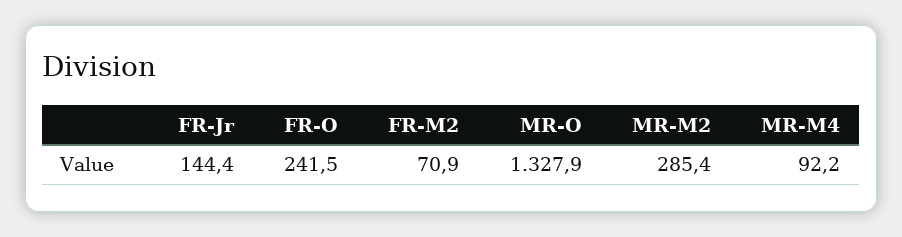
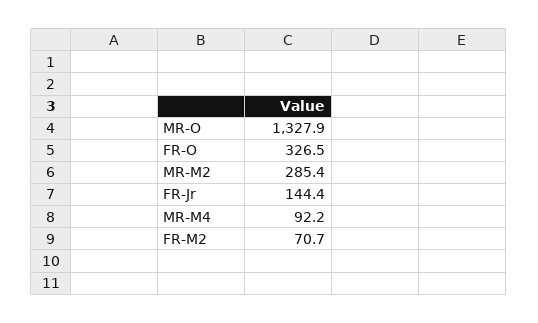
  {
    "FR-Jr": 144.4,
-   "FR-O": 241.5,
+   "FR-O": 326.5,
-   "FR-M2": 70.9,
+   "FR-M2": 70.7,
    "MR-O": 1327.9,
    "MR-M2": 285.4,
    "MR-M4": 92.2
  }

